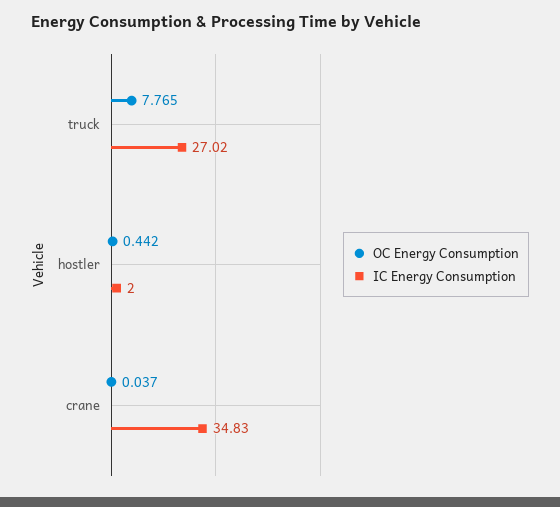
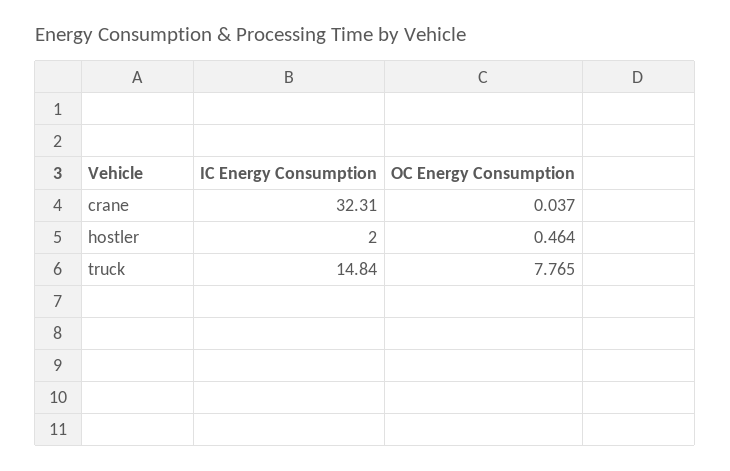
  {
    "OC Energy Consumption": {
      "truck": 7.765,
-     "hostler": 0.442,
+     "hostler": 0.464,
      "crane": 0.037
    },
    "IC Energy Consumption": {
-     "truck": 27.02,
+     "truck": 14.84,
      "hostler": 2,
-     "crane": 34.83
+     "crane": 32.31
    }
  }

